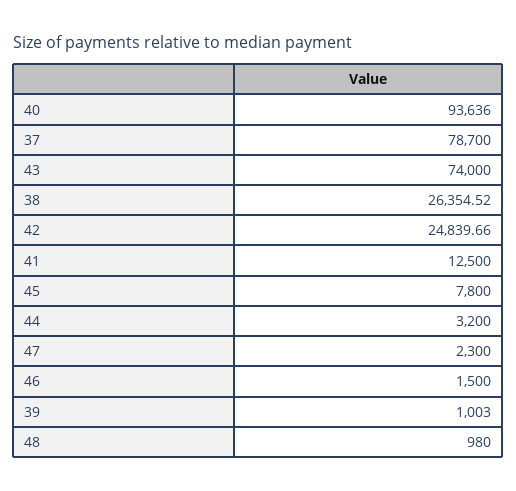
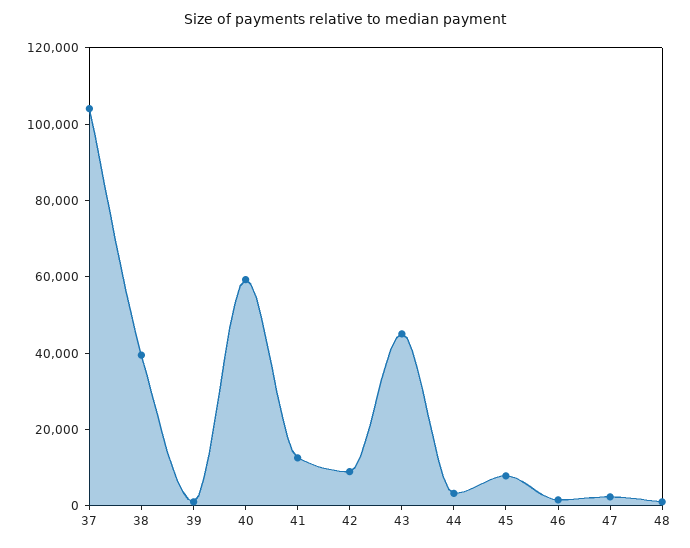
  {
-   "40": 93636,
+   "40": 60000,
-   "37": 78700,
+   "37": 105000,
-   "43": 74000,
+   "43": 45000,
-   "38": 26354.52,
+   "38": 40000,
-   "42": 24839.66,
+   "42": 10000,
    "41": 12500,
    "45": 7800,
    "44": 3200,
    "47": 2300,
    "46": 1500,
    "39": 1003,
    "48": 980
  }

